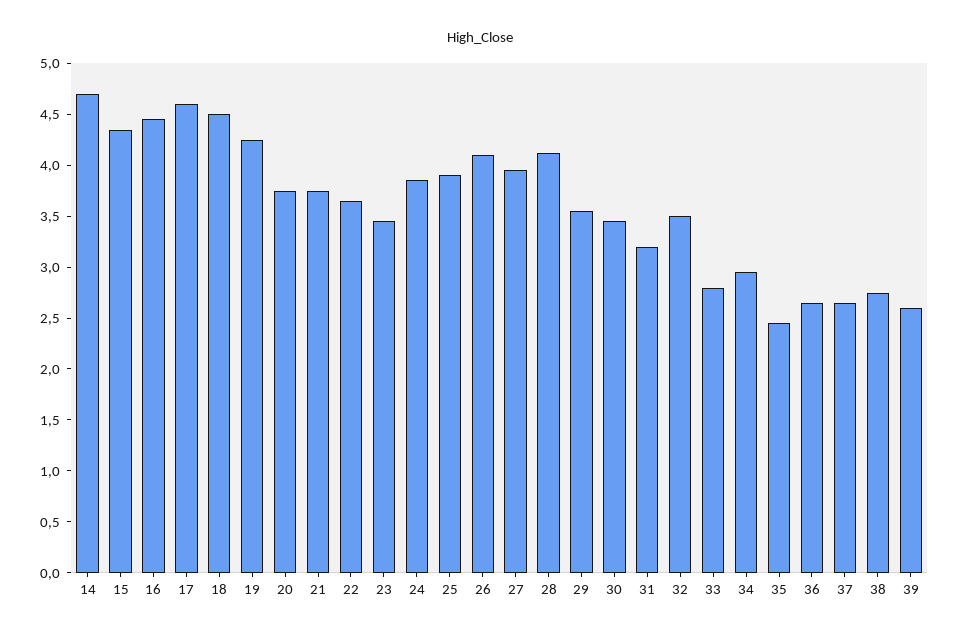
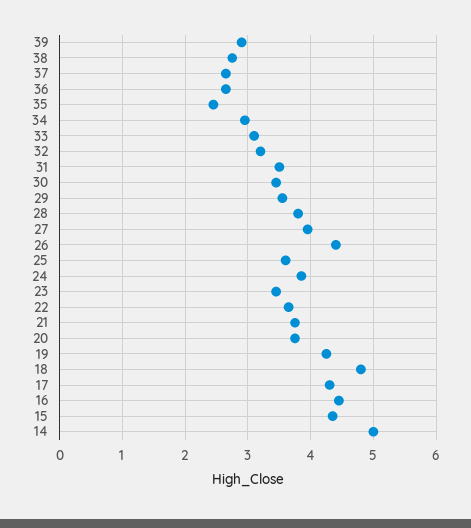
  {
-   "14": 4.7,
+   "14": 5,
    "15": 4.4,
    "16": 4.5,
-   "17": 4.6,
+   "17": 4.3,
-   "18": 4.5,
+   "18": 4.8,
    "19": 4.3,
    "20": 3.8,
    "21": 3.8,
    "22": 3.7,
    "23": 3.5,
    "24": 3.9,
-   "25": 3.9,
+   "25": 3.6,
-   "26": 4.1,
+   "26": 4.4,
    "27": 4,
-   "28": 4.1,
+   "28": 3.8,
    "29": 3.6,
    "30": 3.5,
-   "31": 3.2,
+   "31": 3.5,
-   "32": 3.5,
+   "32": 3.2,
-   "33": 2.8,
+   "33": 3.1,
    "34": 3,
    "35": 2.5,
    "36": 2.7,
    "37": 2.7,
    "38": 2.8,
-   "39": 2.6
+   "39": 2.9
  }

